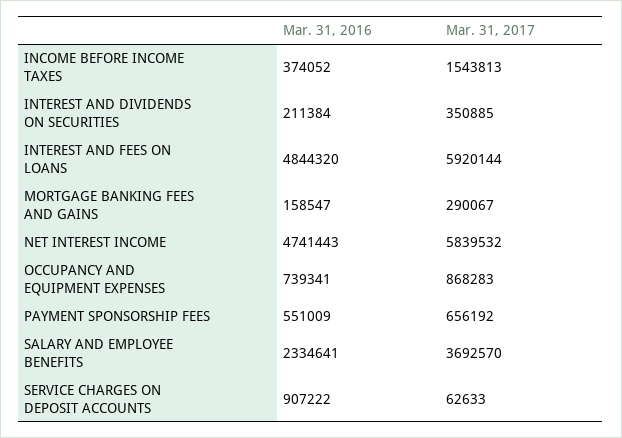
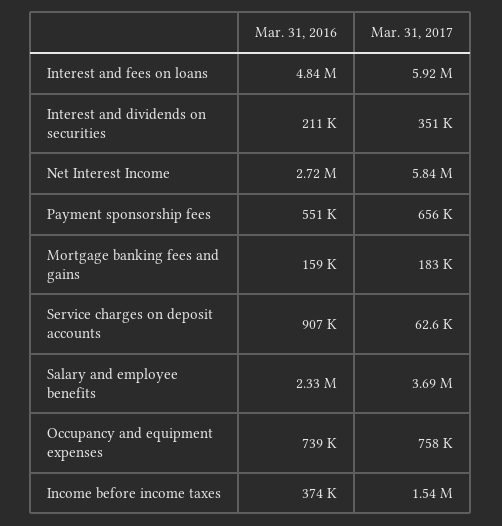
  {
    "Mar. 31, 2016": {
      "INCOME BEFORE INCOME TAXES": 374052,
      "INTEREST AND DIVIDENDS ON SECURITIES": 211384,
      "INTEREST AND FEES ON LOANS": 4844320,
      "MORTGAGE BANKING FEES AND GAINS": 158547,
-     "NET INTEREST INCOME": 4741443,
+     "NET INTEREST INCOME": 2720000,
      "OCCUPANCY AND EQUIPMENT EXPENSES": 739341,
      "PAYMENT SPONSORSHIP FEES": 551009,
      "SALARY AND EMPLOYEE BENEFITS": 2334641,
      "SERVICE CHARGES ON DEPOSIT ACCOUNTS": 907222
    },
    "Mar. 31, 2017": {
      "INCOME BEFORE INCOME TAXES": 1543813,
      "INTEREST AND DIVIDENDS ON SECURITIES": 350885,
      "INTEREST AND FEES ON LOANS": 5920144,
-     "MORTGAGE BANKING FEES AND GAINS": 290067,
+     "MORTGAGE BANKING FEES AND GAINS": 183000,
      "NET INTEREST INCOME": 5839532,
-     "OCCUPANCY AND EQUIPMENT EXPENSES": 868283,
+     "OCCUPANCY AND EQUIPMENT EXPENSES": 758000,
      "PAYMENT SPONSORSHIP FEES": 656192,
      "SALARY AND EMPLOYEE BENEFITS": 3692570,
      "SERVICE CHARGES ON DEPOSIT ACCOUNTS": 62633
    }
  }

